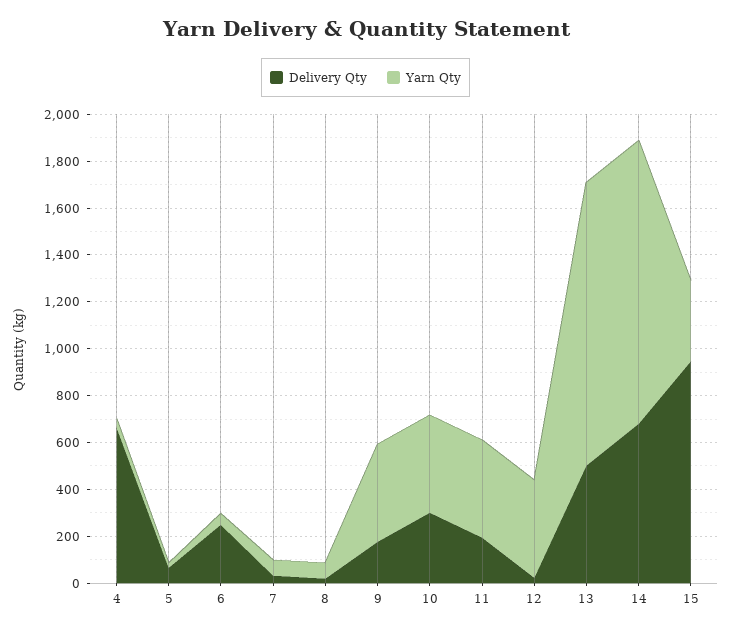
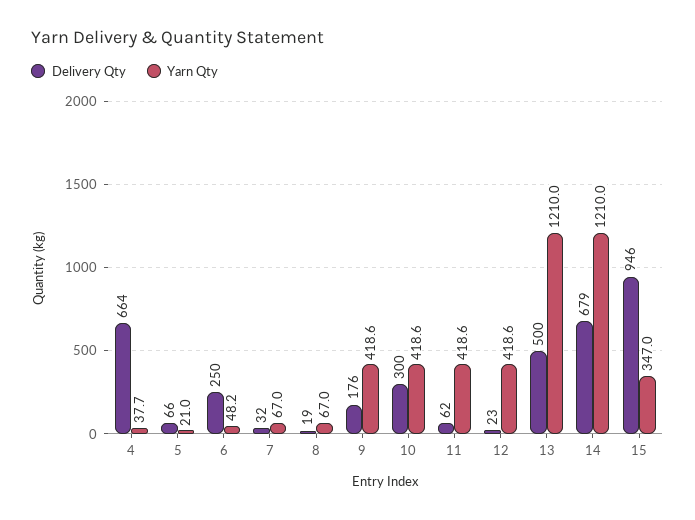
  {
    "Delivery Qty": {
      "4": 664,
      "5": 66,
      "6": 250,
      "7": 32,
      "8": 19,
      "9": 176,
      "10": 300,
-     "11": 200,
+     "11": 62,
      "12": 23,
      "13": 500,
      "14": 679,
      "15": 946
    },
    "Yarn Qty": {
      "4": 37.7,
      "5": 21,
      "6": 48.2,
      "7": 67,
      "8": 67,
      "9": 418.6,
      "10": 418.6,
      "11": 418.6,
      "12": 418.6,
      "13": 1210,
      "14": 1210,
      "15": 347
    }
  }

